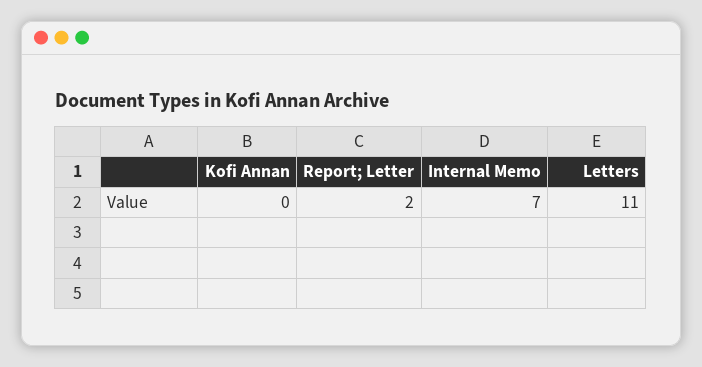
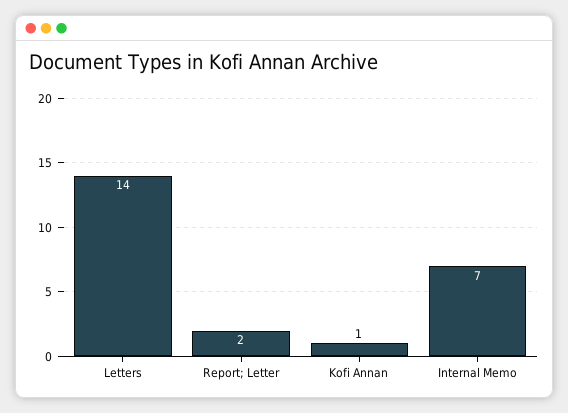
  {
-   "Kofi Annan": 0,
+   "Kofi Annan": 1,
    "Report; Letter": 2,
    "Internal Memo": 7,
-   "Letters": 11
+   "Letters": 14
  }

